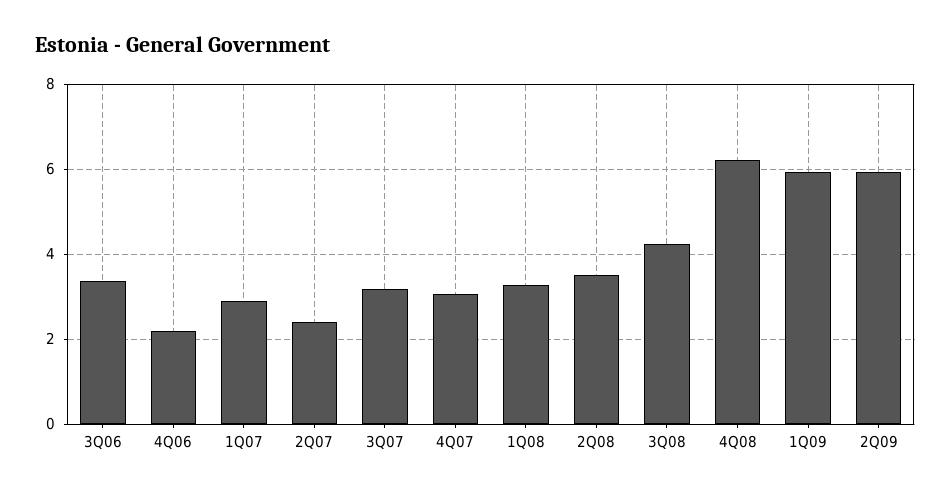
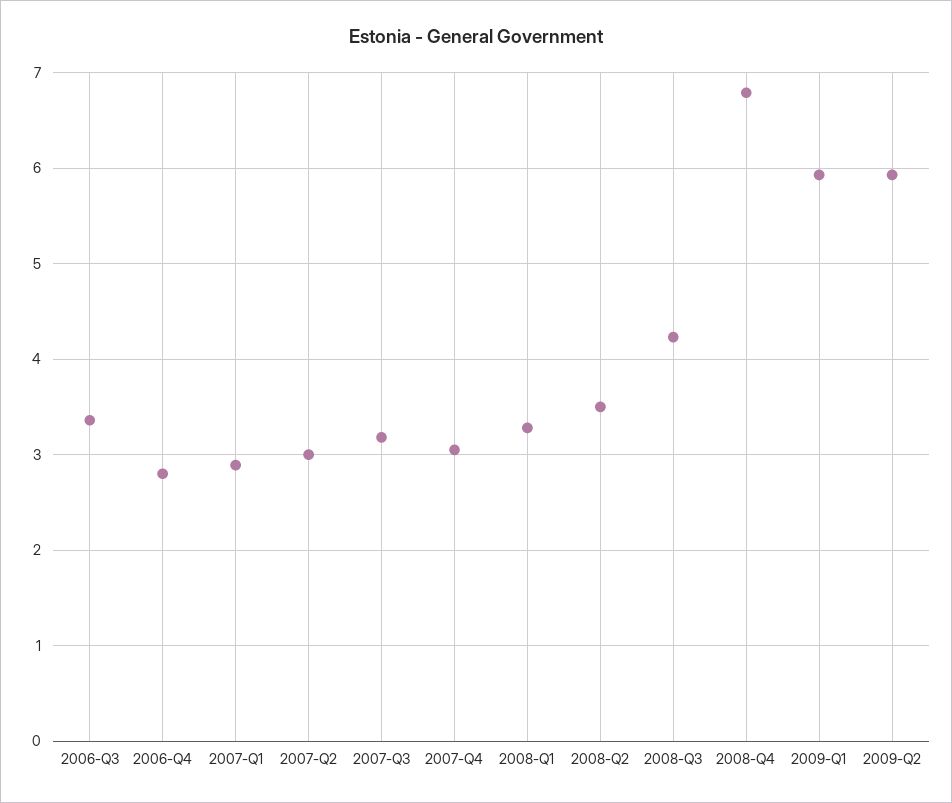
  {
    "3Q06": 3.4,
-   "4Q06": 2.2,
+   "4Q06": 2.8,
    "1Q07": 2.9,
-   "2Q07": 2.4,
+   "2Q07": 3,
    "3Q07": 3.2,
    "4Q07": 3.1,
    "1Q08": 3.3,
    "2Q08": 3.5,
    "3Q08": 4.2,
-   "4Q08": 6.2,
+   "4Q08": 6.8,
    "1Q09": 5.9,
    "2Q09": 5.9
  }

